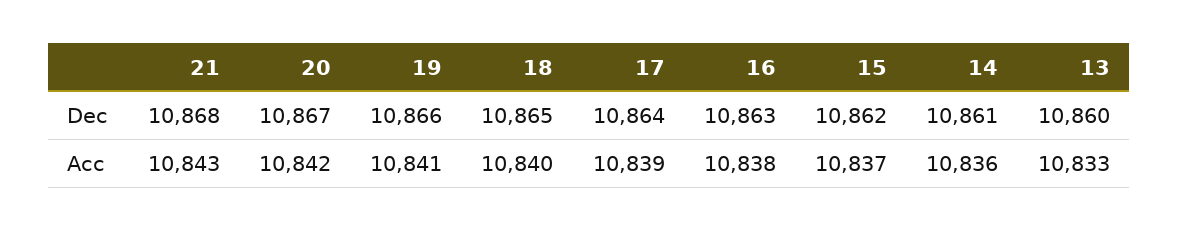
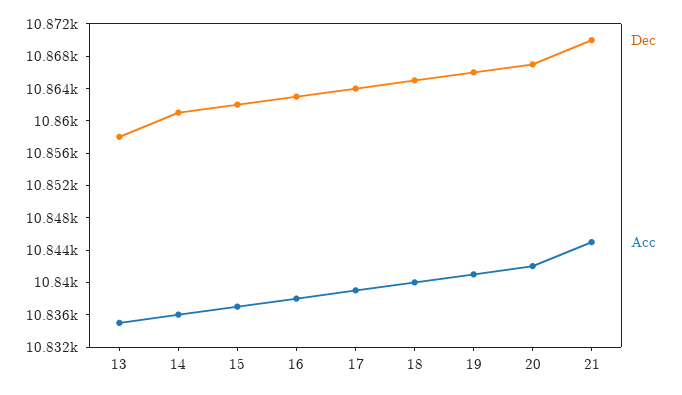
  {
    "Dec": {
-     "21": 10868,
+     "21": 10870,
      "20": 10867,
      "19": 10866,
      "18": 10865,
      "17": 10864,
      "16": 10863,
      "15": 10862,
      "14": 10861,
-     "13": 10860
+     "13": 10858
    },
    "Acc": {
-     "21": 10843,
+     "21": 10845,
      "20": 10842,
      "19": 10841,
      "18": 10840,
      "17": 10839,
      "16": 10838,
      "15": 10837,
      "14": 10836,
-     "13": 10833
+     "13": 10835
    }
  }

